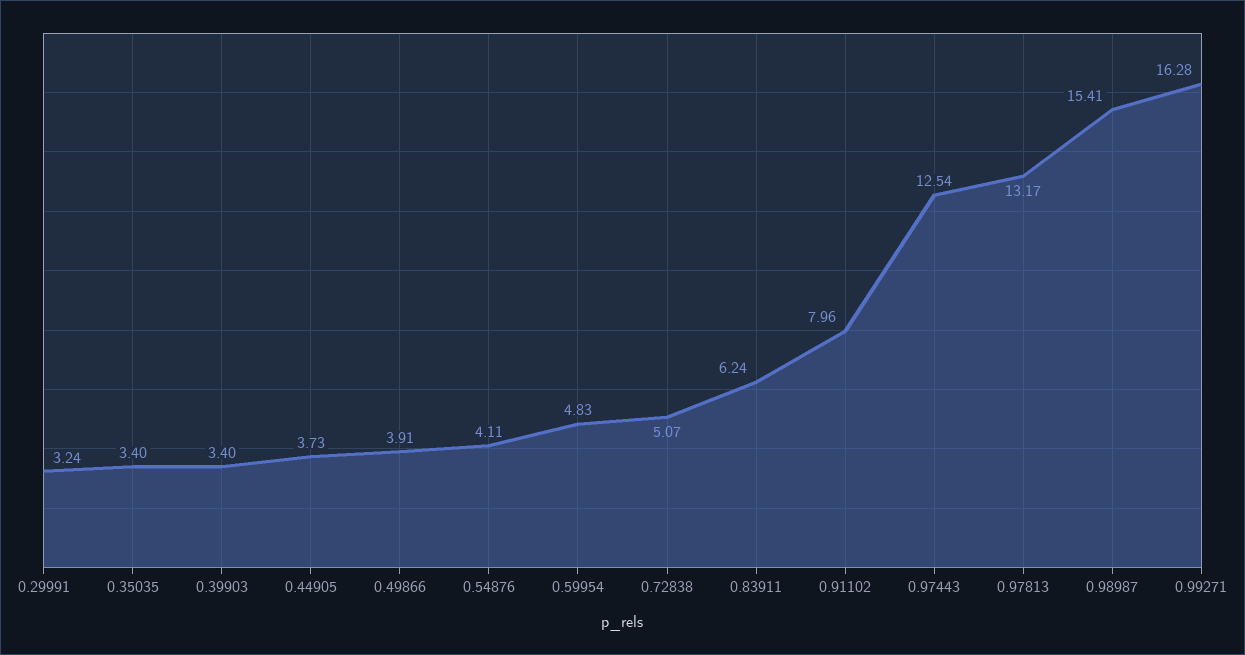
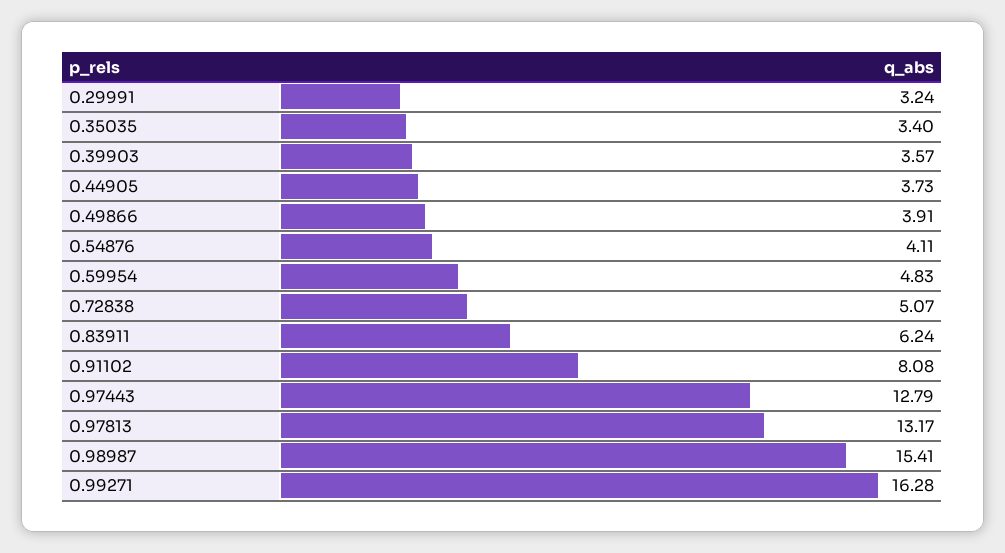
  {
    "0.29991": 3.24,
    "0.35035": 3.4,
-   "0.39903": 3.4,
+   "0.39903": 3.57,
    "0.44905": 3.73,
    "0.49866": 3.91,
    "0.54876": 4.11,
    "0.59954": 4.83,
    "0.72838": 5.07,
    "0.83911": 6.24,
-   "0.91102": 7.96,
+   "0.91102": 8.08,
-   "0.97443": 12.54,
+   "0.97443": 12.79,
    "0.97813": 13.17,
    "0.98987": 15.41,
    "0.99271": 16.28
  }

